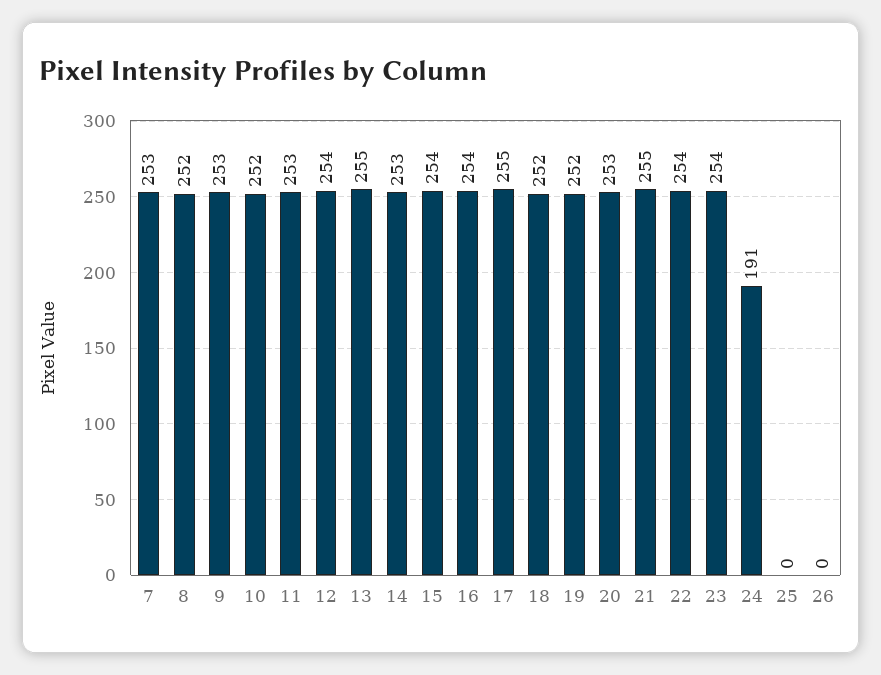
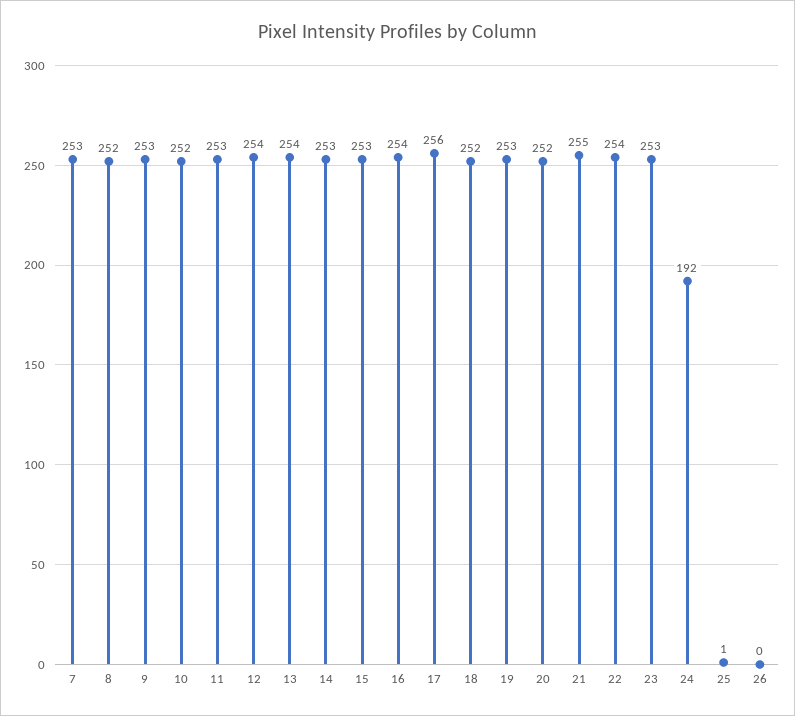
  {
    "7": 253,
    "8": 252,
    "9": 253,
    "10": 252,
    "11": 253,
    "12": 254,
-   "13": 255,
+   "13": 254,
    "14": 253,
-   "15": 254,
+   "15": 253,
    "16": 254,
-   "17": 255,
+   "17": 256,
    "18": 252,
-   "19": 252,
+   "19": 253,
-   "20": 253,
+   "20": 252,
    "21": 255,
    "22": 254,
-   "23": 254,
+   "23": 253,
-   "24": 191,
+   "24": 192,
-   "25": 0,
+   "25": 1,
    "26": 0
  }

